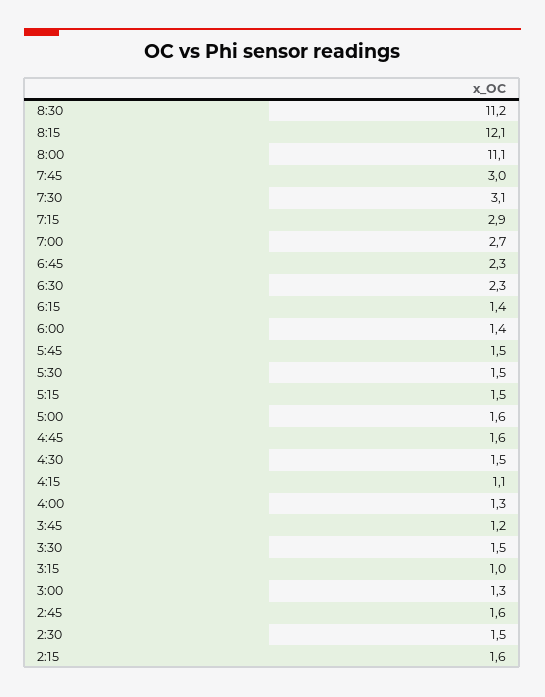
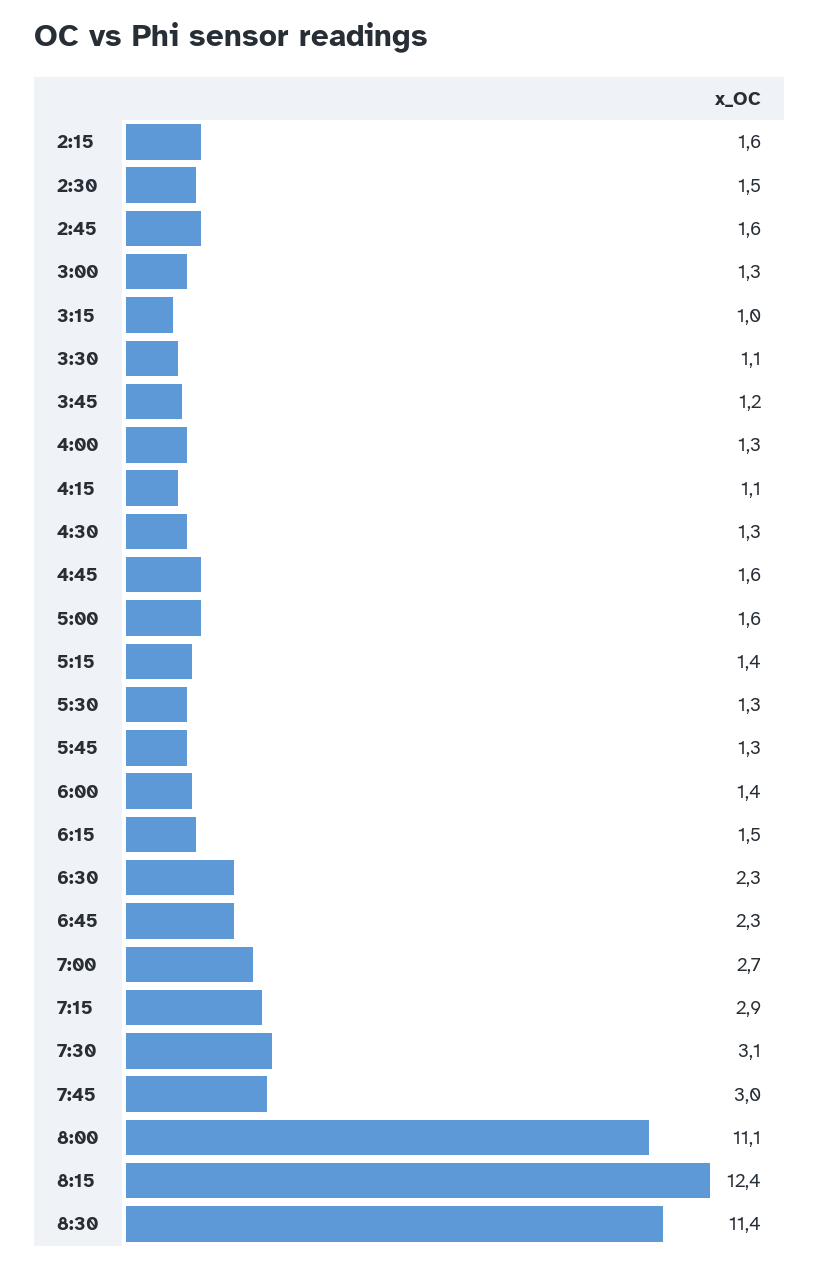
  {
-   "8:30": 11.2,
+   "8:30": 11.4,
-   "8:15": 12.1,
+   "8:15": 12.4,
    "8:00": 11.1,
    "7:45": 3,
    "7:30": 3.1,
    "7:15": 2.9,
    "7:00": 2.7,
    "6:45": 2.3,
    "6:30": 2.3,
-   "6:15": 1.4,
+   "6:15": 1.5,
    "6:00": 1.4,
-   "5:45": 1.5,
+   "5:45": 1.3,
-   "5:30": 1.5,
+   "5:30": 1.3,
-   "5:15": 1.5,
+   "5:15": 1.4,
    "5:00": 1.6,
    "4:45": 1.6,
-   "4:30": 1.5,
+   "4:30": 1.3,
    "4:15": 1.1,
    "4:00": 1.3,
    "3:45": 1.2,
-   "3:30": 1.5,
+   "3:30": 1.1,
    "3:15": 1,
    "3:00": 1.3,
    "2:45": 1.6,
    "2:30": 1.5,
    "2:15": 1.6
  }

